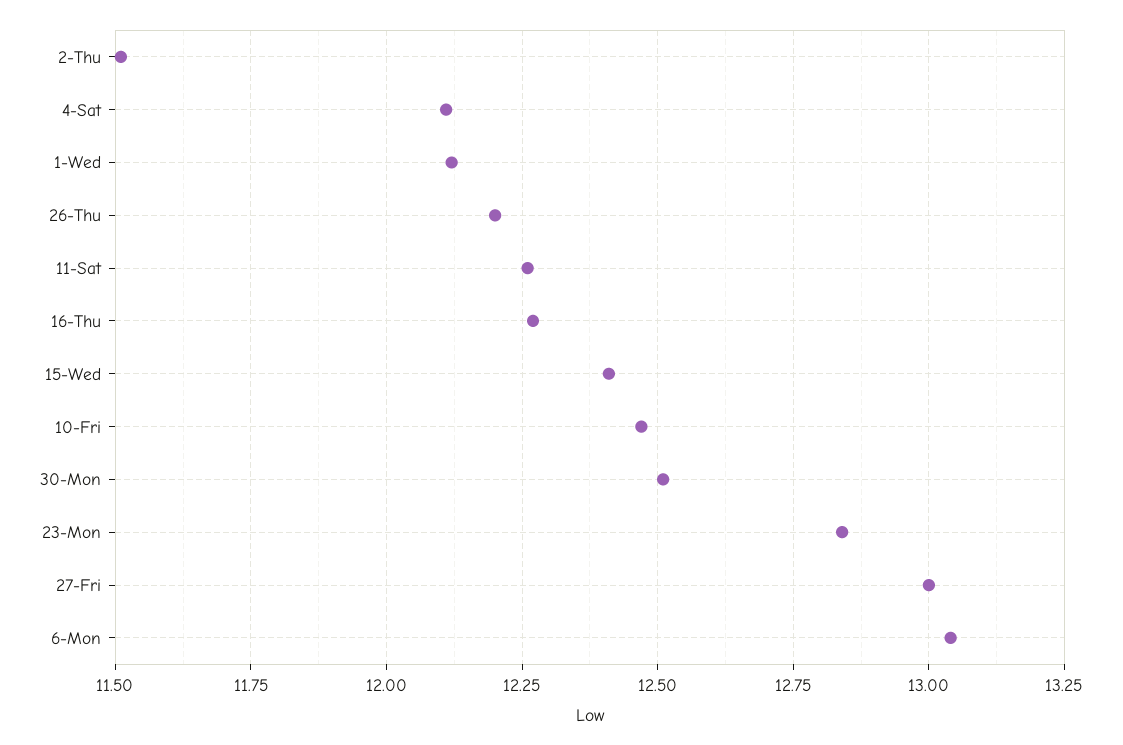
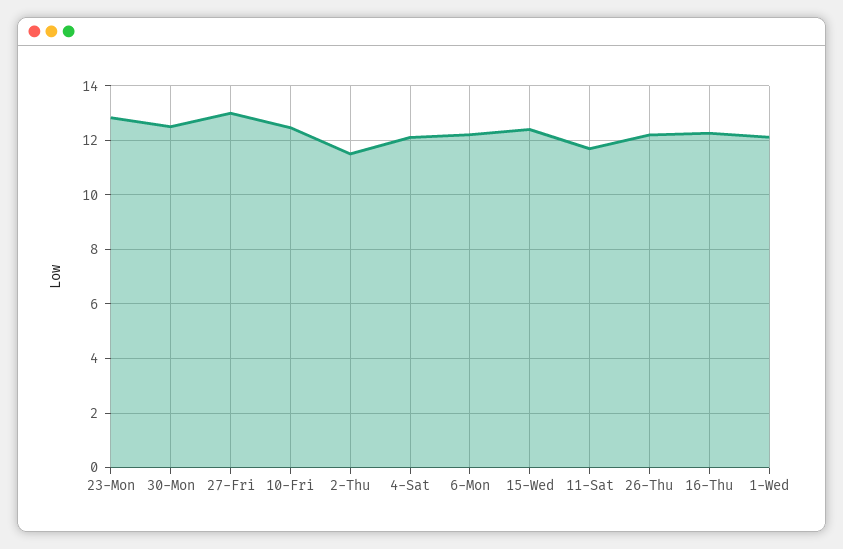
  {
    "2-Thu": 11.5,
    "4-Sat": 12.1,
    "1-Wed": 12.1,
    "26-Thu": 12.2,
-   "11-Sat": 12.25,
+   "11-Sat": 11.75,
    "16-Thu": 12.25,
    "15-Wed": 12.4,
    "10-Fri": 12.45,
    "30-Mon": 12.5,
    "23-Mon": 12.85,
    "27-Fri": 13,
-   "6-Mon": 13.05
+   "6-Mon": 12.25
  }

